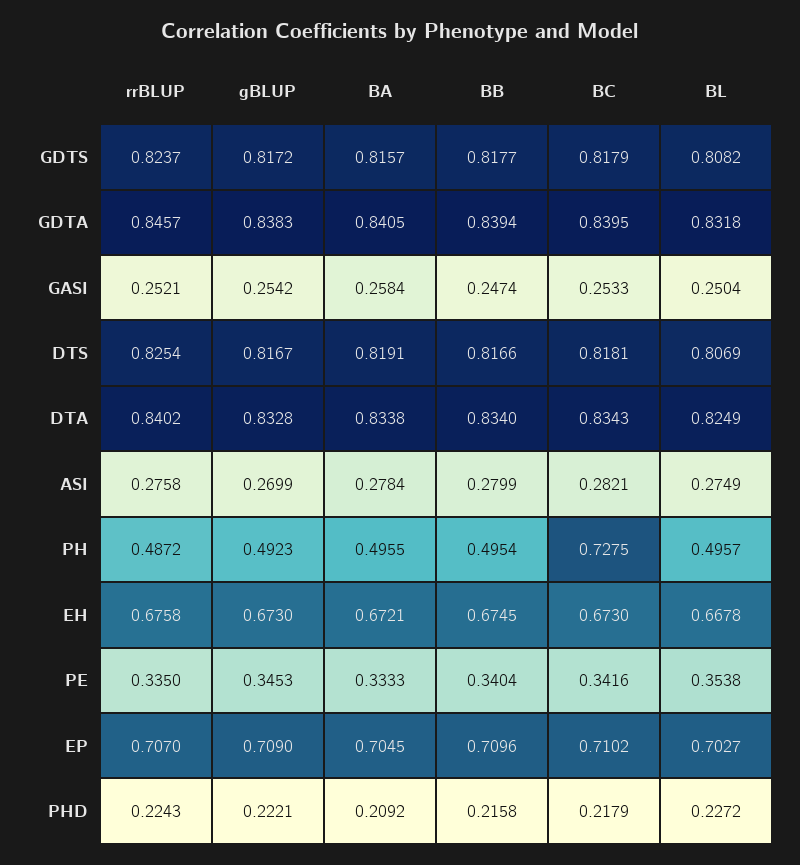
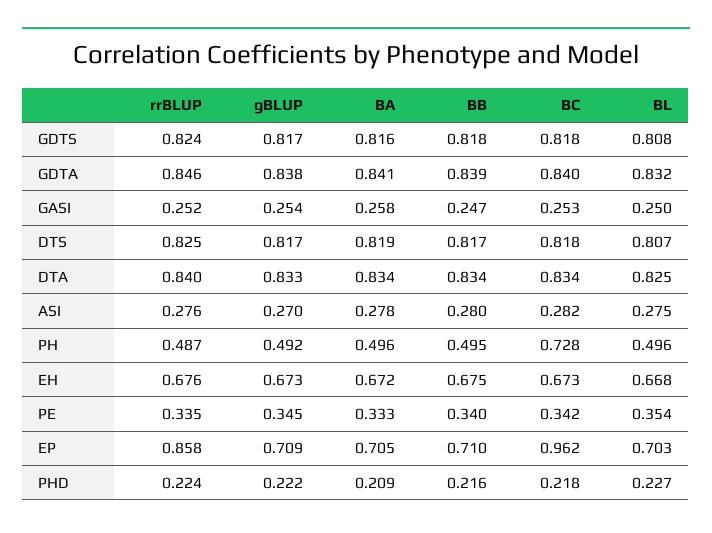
  {
    "rrBLUP": {
      "GDTS": 0.8237,
      "GDTA": 0.8457,
      "GASI": 0.2521,
      "DTS": 0.8254,
      "DTA": 0.8402,
      "ASI": 0.2758,
      "PH": 0.4872,
      "EH": 0.6758,
      "PE": 0.335,
-     "EP": 0.707,
+     "EP": 0.858,
      "PHD": 0.2243
    },
    "gBLUP": {
      "GDTS": 0.8172,
      "GDTA": 0.8383,
      "GASI": 0.2542,
      "DTS": 0.8167,
      "DTA": 0.8328,
      "ASI": 0.2699,
      "PH": 0.4923,
      "EH": 0.673,
      "PE": 0.3453,
      "EP": 0.709,
      "PHD": 0.2221
    },
    "BA": {
      "GDTS": 0.8157,
      "GDTA": 0.8405,
      "GASI": 0.2584,
      "DTS": 0.8191,
      "DTA": 0.8338,
      "ASI": 0.2784,
      "PH": 0.4955,
      "EH": 0.6721,
      "PE": 0.3333,
      "EP": 0.7045,
      "PHD": 0.2092
    },
    "BB": {
      "GDTS": 0.8177,
      "GDTA": 0.8394,
      "GASI": 0.2474,
      "DTS": 0.8166,
      "DTA": 0.834,
      "ASI": 0.2799,
      "PH": 0.4954,
      "EH": 0.6745,
      "PE": 0.3404,
      "EP": 0.7096,
      "PHD": 0.2158
    },
    "BC": {
      "GDTS": 0.8179,
      "GDTA": 0.8395,
      "GASI": 0.2533,
      "DTS": 0.8181,
      "DTA": 0.8343,
      "ASI": 0.2821,
      "PH": 0.7275,
      "EH": 0.673,
      "PE": 0.3416,
-     "EP": 0.7102,
+     "EP": 0.962,
      "PHD": 0.2179
    },
    "BL": {
      "GDTS": 0.8082,
      "GDTA": 0.8318,
      "GASI": 0.2504,
      "DTS": 0.8069,
      "DTA": 0.8249,
      "ASI": 0.2749,
      "PH": 0.4957,
      "EH": 0.6678,
      "PE": 0.3538,
      "EP": 0.7027,
      "PHD": 0.2272
    }
  }

